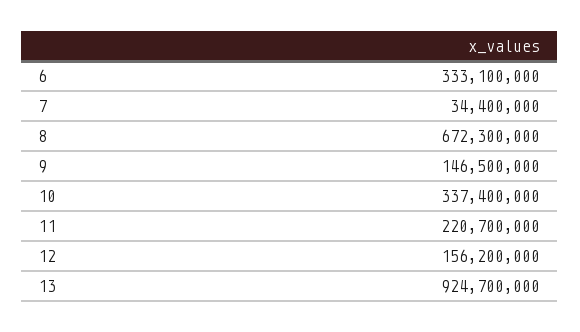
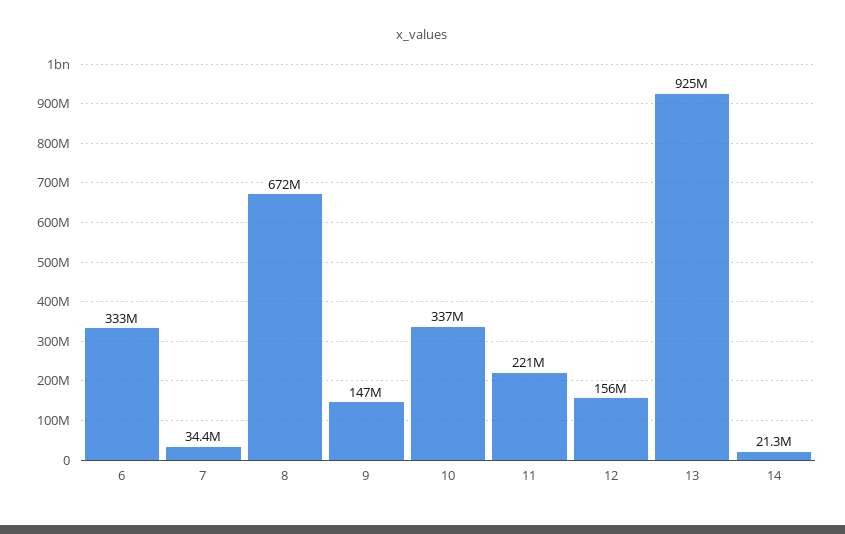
  {
    "6": 333100000,
    "7": 34400000,
    "8": 672300000,
    "9": 146500000,
    "10": 337400000,
    "11": 220700000,
    "12": 156200000,
-   "13": 924700000
+   "13": 924700000,
+   "14": 21300000
  }

